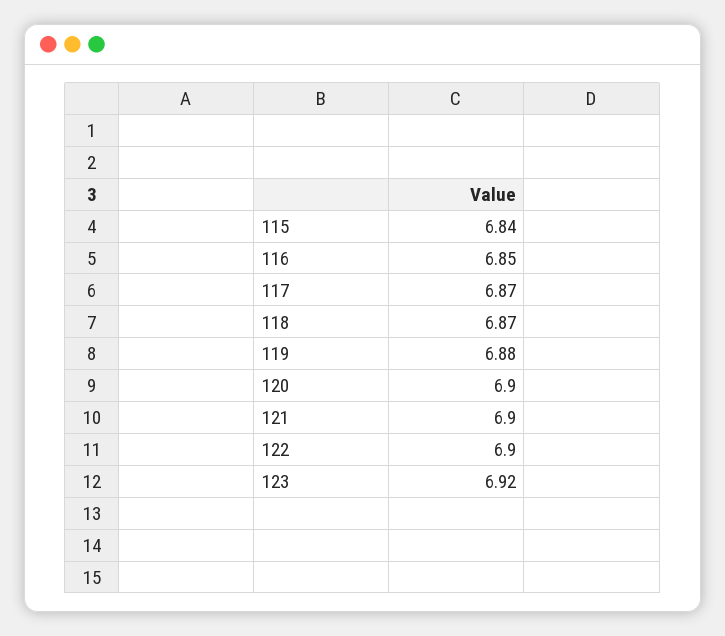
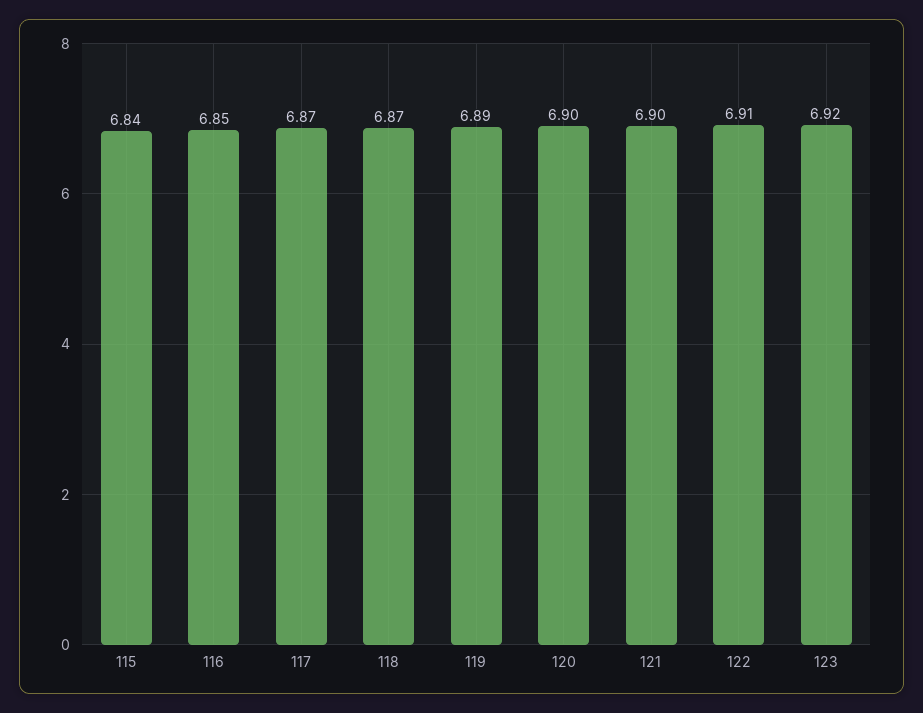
  {
    "115": 6.84,
    "116": 6.85,
    "117": 6.87,
    "118": 6.87,
-   "119": 6.88,
+   "119": 6.89,
    "120": 6.9,
    "121": 6.9,
-   "122": 6.9,
+   "122": 6.91,
    "123": 6.92
  }

